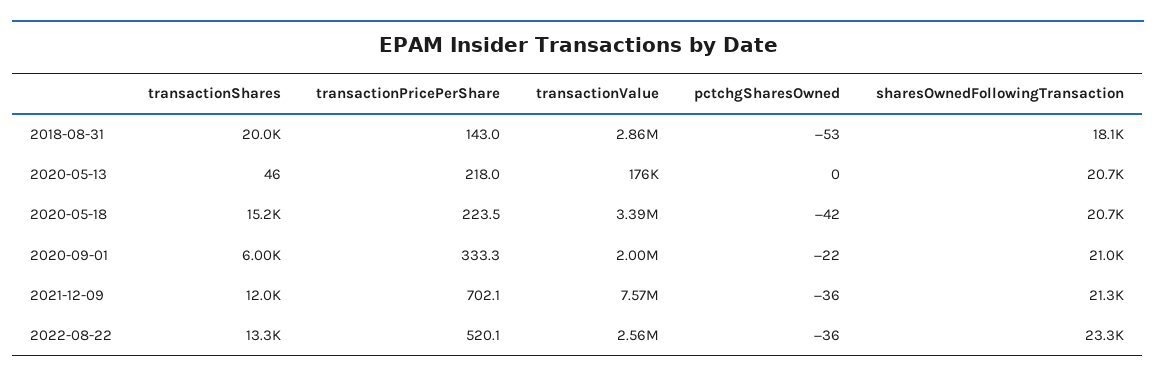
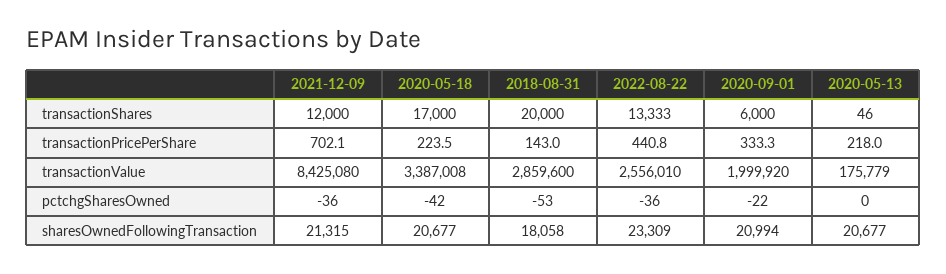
  {
    "transactionShares": {
      "2018-08-31": 20000,
      "2020-05-13": 46,
-     "2020-05-18": 15200,
+     "2020-05-18": 17000,
      "2020-09-01": 6000,
      "2021-12-09": 12000,
      "2022-08-22": 13333
    },
    "transactionPricePerShare": {
      "2018-08-31": 143,
      "2020-05-13": 218,
      "2020-05-18": 223.5,
      "2020-09-01": 333.3,
      "2021-12-09": 702.1,
-     "2022-08-22": 520.1
+     "2022-08-22": 440.8
    },
    "transactionValue": {
      "2018-08-31": 2859600,
      "2020-05-13": 175779,
      "2020-05-18": 3387008,
      "2020-09-01": 1999920,
-     "2021-12-09": 7570000,
+     "2021-12-09": 8425080,
      "2022-08-22": 2556010
    },
    "pctchgSharesOwned": {
      "2018-08-31": -53,
      "2020-05-13": 0,
      "2020-05-18": -42,
      "2020-09-01": -22,
      "2021-12-09": -36,
      "2022-08-22": -36
    },
    "sharesOwnedFollowingTransaction": {
      "2018-08-31": 18058,
      "2020-05-13": 20677,
      "2020-05-18": 20677,
      "2020-09-01": 20994,
      "2021-12-09": 21315,
      "2022-08-22": 23309
    }
  }

